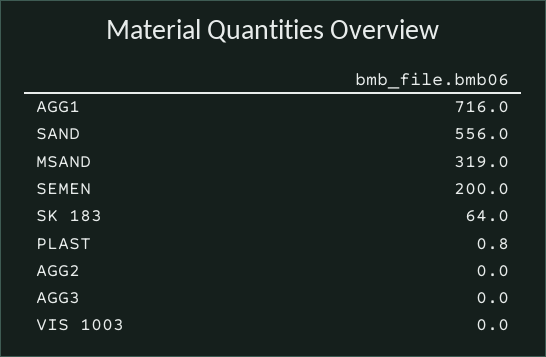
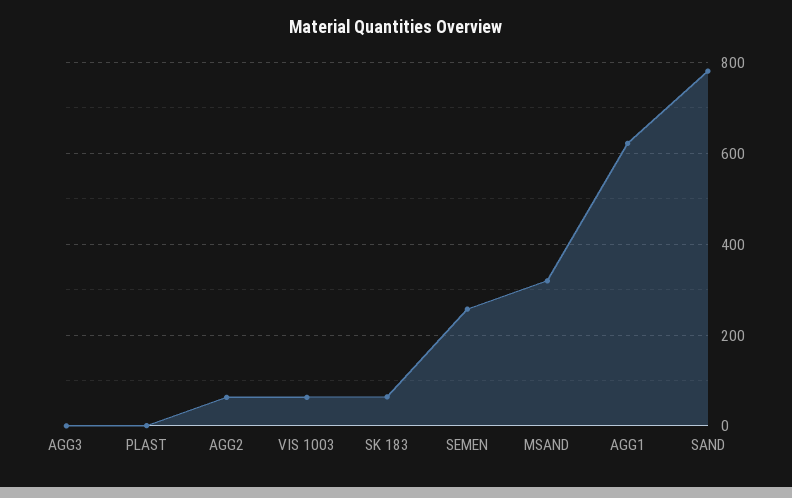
  {
-   "AGG1": 716,
+   "AGG1": 620,
-   "SAND": 556,
+   "SAND": 780,
    "MSAND": 319,
-   "SEMEN": 200,
+   "SEMEN": 260,
    "SK 183": 64,
    "PLAST": 0.8,
-   "AGG2": 0,
+   "AGG2": 60,
    "AGG3": 0,
-   "VIS 1003": 0
+   "VIS 1003": 60
  }

